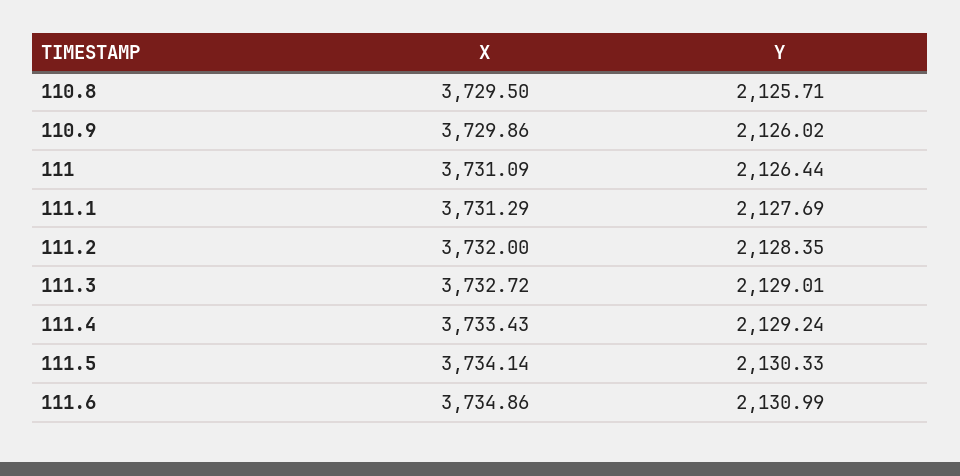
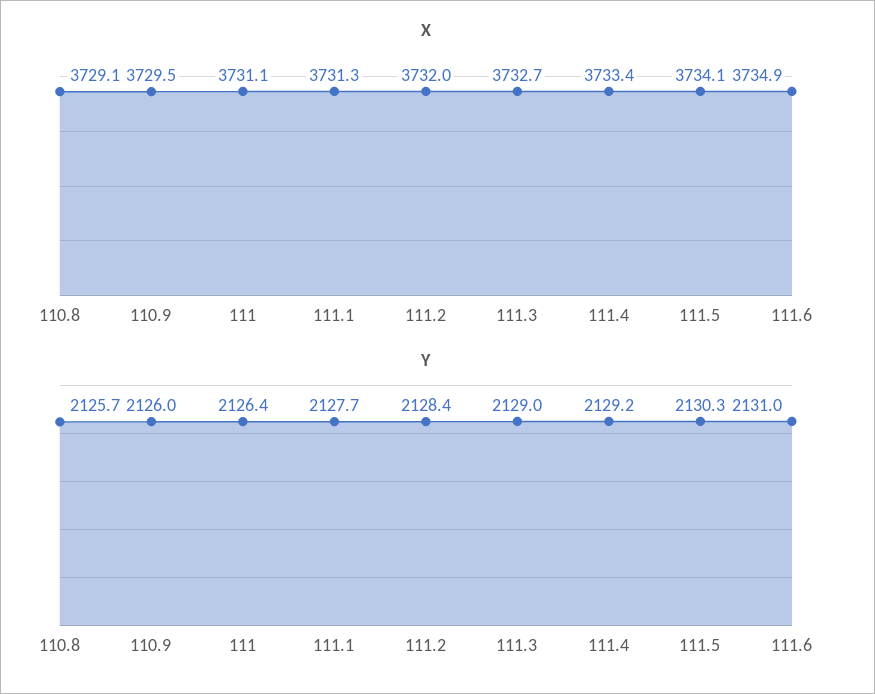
  {
    "X": {
-     "110.8": 3729.5,
+     "110.8": 3729.1,
-     "110.9": 3729.86,
+     "110.9": 3729.5,
      "111": 3731.09,
      "111.1": 3731.29,
      "111.2": 3732,
      "111.3": 3732.72,
      "111.4": 3733.43,
      "111.5": 3734.14,
      "111.6": 3734.86
    },
    "Y": {
      "110.8": 2125.71,
      "110.9": 2126.02,
      "111": 2126.44,
      "111.1": 2127.69,
      "111.2": 2128.35,
      "111.3": 2129.01,
      "111.4": 2129.24,
      "111.5": 2130.33,
      "111.6": 2130.99
    }
  }

